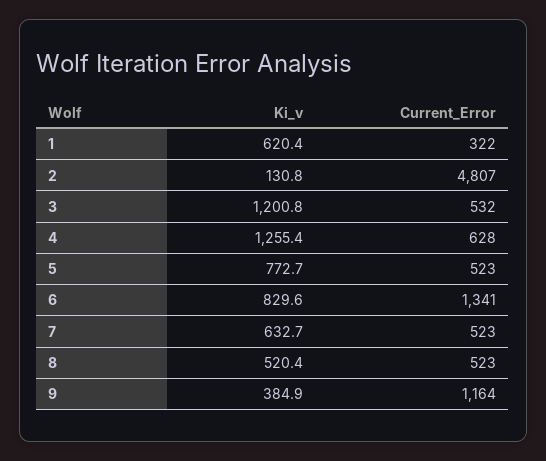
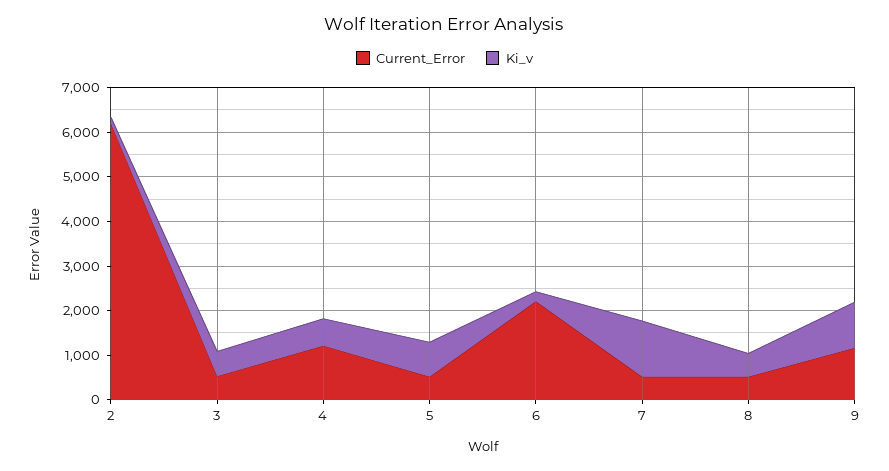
  {
    "Ki_v": {
-     "1": 620.4,
      "2": 130.8,
-     "3": 1200.8,
+     "3": 600,
-     "4": 1255.4,
+     "4": 600,
      "5": 772.7,
-     "6": 829.6,
+     "6": 200,
-     "7": 632.7,
+     "7": 1200,
      "8": 520.4,
-     "9": 384.9
+     "9": 1000
    },
    "Current_Error": {
-     "1": 322,
-     "2": 4807,
+     "2": 6200,
      "3": 532,
-     "4": 628,
+     "4": 1200,
      "5": 523,
-     "6": 1341,
+     "6": 2200,
      "7": 523,
      "8": 523,
      "9": 1164
    }
  }

